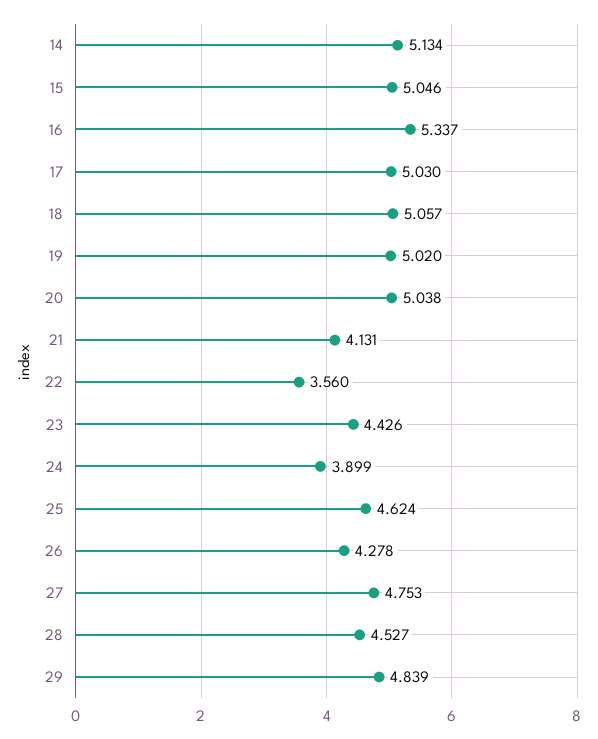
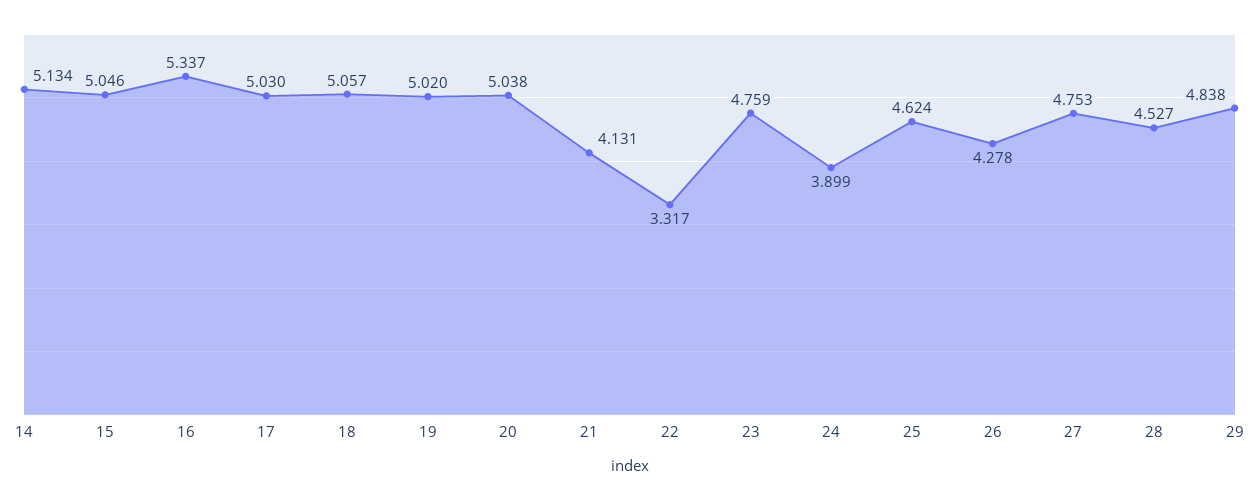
  {
    "14": 5.134,
    "15": 5.046,
    "16": 5.337,
    "17": 5.03,
    "18": 5.057,
    "19": 5.02,
    "20": 5.038,
    "21": 4.131,
-   "22": 3.56,
+   "22": 3.317,
-   "23": 4.426,
+   "23": 4.759,
    "24": 3.899,
    "25": 4.624,
    "26": 4.278,
    "27": 4.753,
    "28": 4.527,
-   "29": 4.839
+   "29": 4.838
  }

